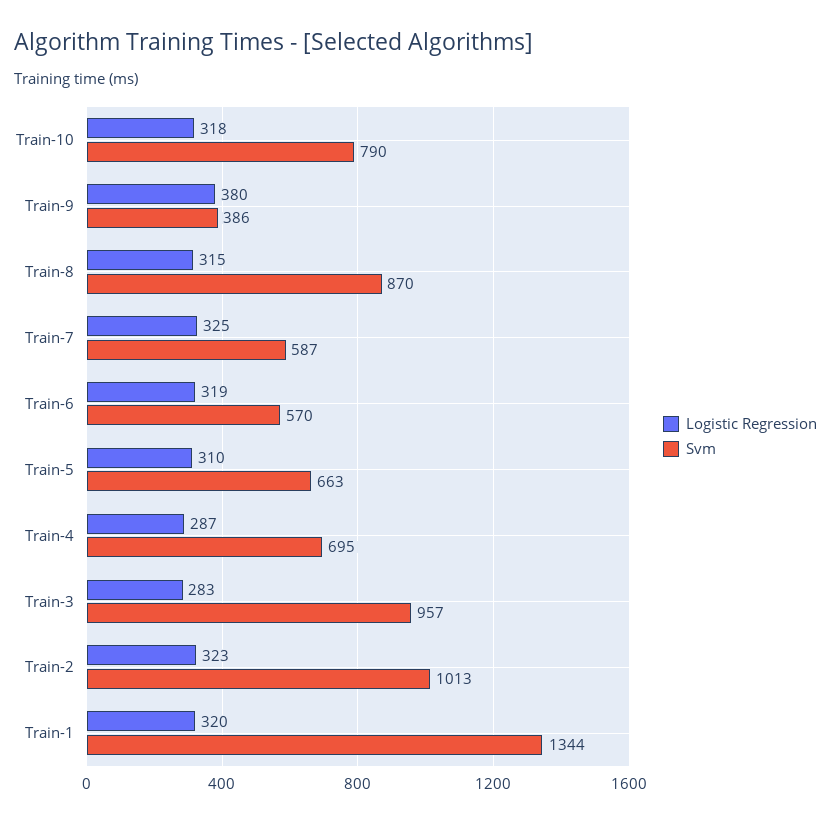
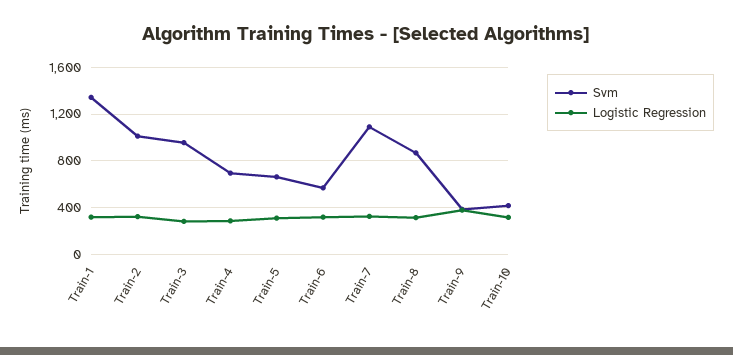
  {
    "Logistic Regression": {
      "Train-10": 318,
      "Train-9": 380,
      "Train-8": 315,
      "Train-7": 325,
      "Train-6": 319,
      "Train-5": 310,
      "Train-4": 287,
      "Train-3": 283,
      "Train-2": 323,
      "Train-1": 320
    },
    "Svm": {
-     "Train-10": 790,
+     "Train-10": 400,
      "Train-9": 386,
      "Train-8": 870,
-     "Train-7": 587,
+     "Train-7": 1100,
      "Train-6": 570,
      "Train-5": 663,
      "Train-4": 695,
      "Train-3": 957,
      "Train-2": 1013,
      "Train-1": 1344
    }
  }

